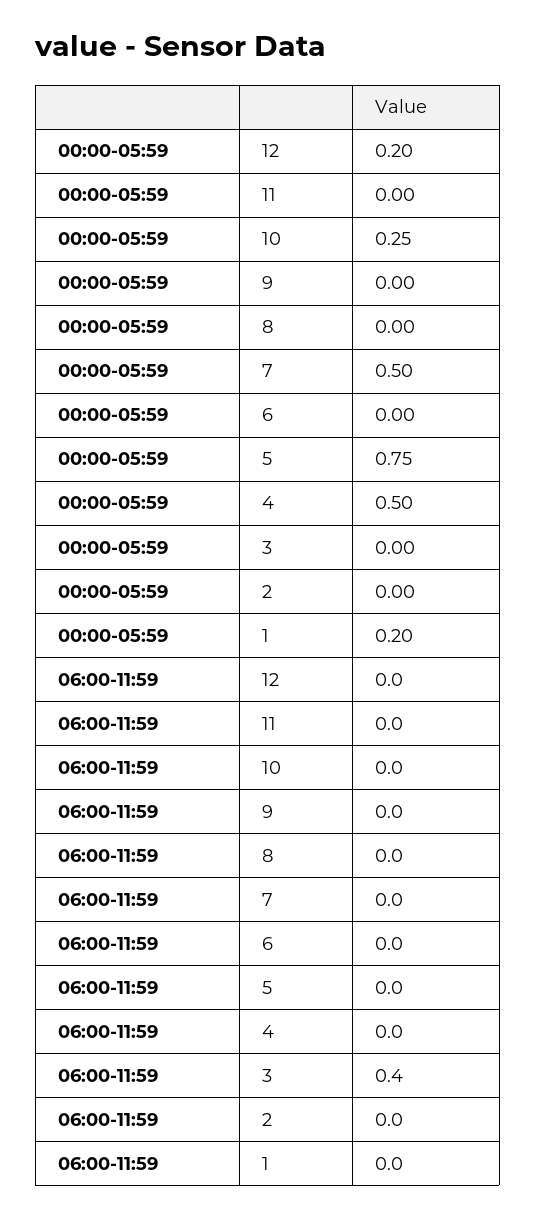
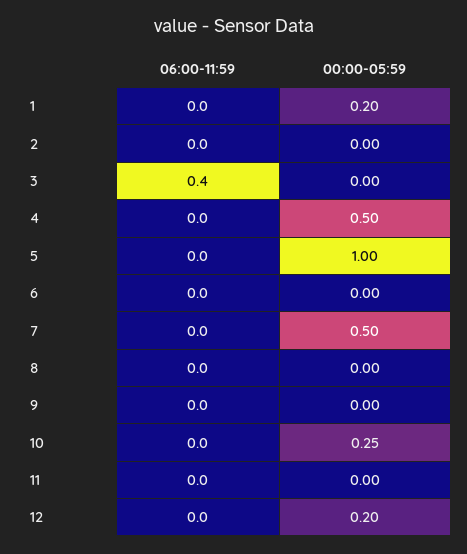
  {
    "00:00-05:59": {
      "12": 0.2,
      "11": 0,
      "10": 0.25,
      "9": 0,
      "8": 0,
      "7": 0.5,
      "6": 0,
-     "5": 0.75,
+     "5": 1,
      "4": 0.5,
      "3": 0,
      "2": 0,
      "1": 0.2
    },
    "06:00-11:59": {
      "12": 0,
      "11": 0,
      "10": 0,
      "9": 0,
      "8": 0,
      "7": 0,
      "6": 0,
      "5": 0,
      "4": 0,
      "3": 0.4,
      "2": 0,
      "1": 0
    }
  }

